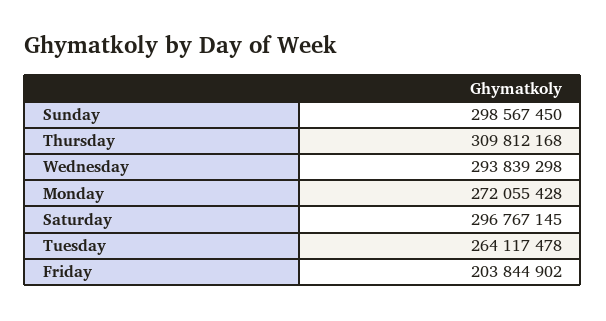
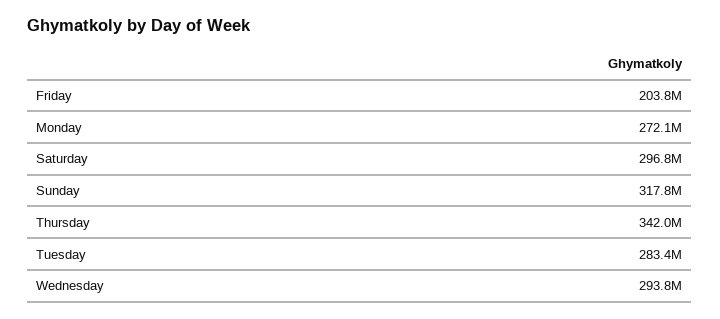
  {
-   "Sunday": 298567450,
+   "Sunday": 317800000,
-   "Thursday": 309812168,
+   "Thursday": 342000000,
    "Wednesday": 293839298,
    "Monday": 272055428,
    "Saturday": 296767145,
-   "Tuesday": 264117478,
+   "Tuesday": 283400000,
    "Friday": 203844902
  }

